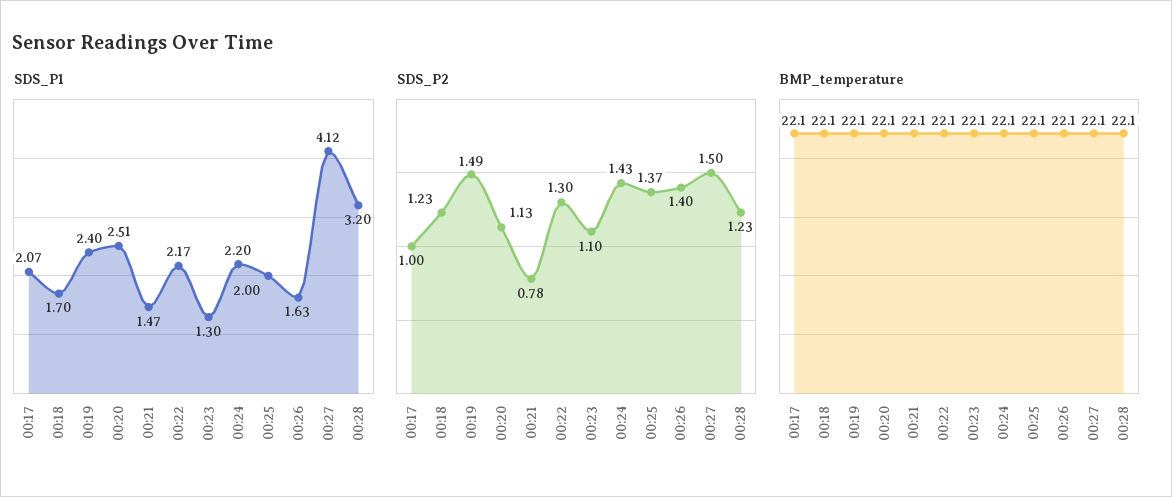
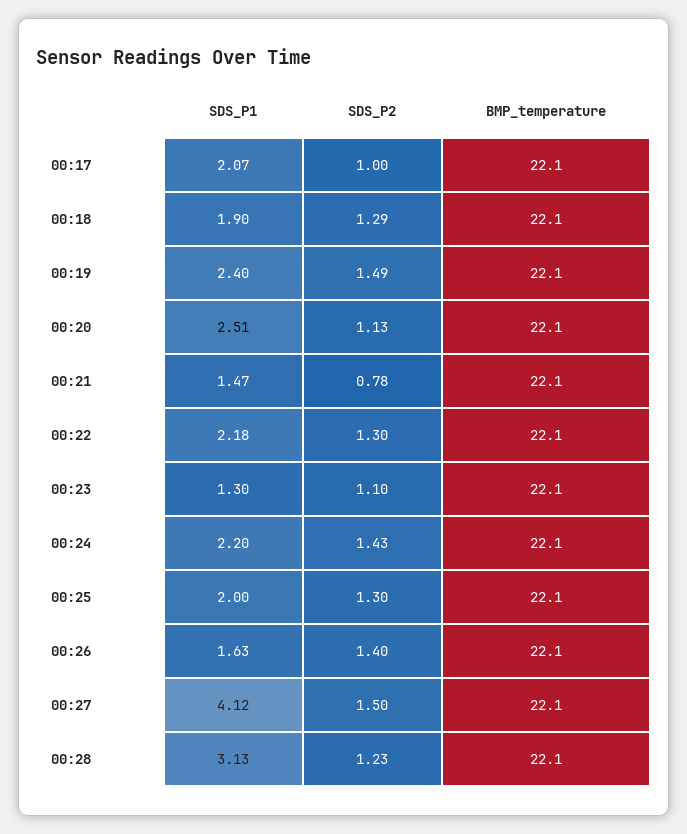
  {
    "SDS_P1": {
      "00:17": 2.07,
-     "00:18": 1.7,
+     "00:18": 1.9,
      "00:19": 2.4,
      "00:20": 2.51,
      "00:21": 1.47,
-     "00:22": 2.17,
+     "00:22": 2.18,
      "00:23": 1.3,
      "00:24": 2.2,
      "00:25": 2,
      "00:26": 1.63,
      "00:27": 4.12,
-     "00:28": 3.2
+     "00:28": 3.13
    },
    "SDS_P2": {
      "00:17": 1,
-     "00:18": 1.23,
+     "00:18": 1.29,
      "00:19": 1.49,
      "00:20": 1.13,
      "00:21": 0.78,
      "00:22": 1.3,
      "00:23": 1.1,
      "00:24": 1.43,
-     "00:25": 1.37,
+     "00:25": 1.3,
      "00:26": 1.4,
      "00:27": 1.5,
      "00:28": 1.23
    },
    "BMP_temperature": {
      "00:17": 22.1,
      "00:18": 22.1,
      "00:19": 22.1,
      "00:20": 22.1,
      "00:21": 22.1,
      "00:22": 22.1,
      "00:23": 22.1,
      "00:24": 22.1,
      "00:25": 22.1,
      "00:26": 22.1,
      "00:27": 22.1,
      "00:28": 22.1
    }
  }

